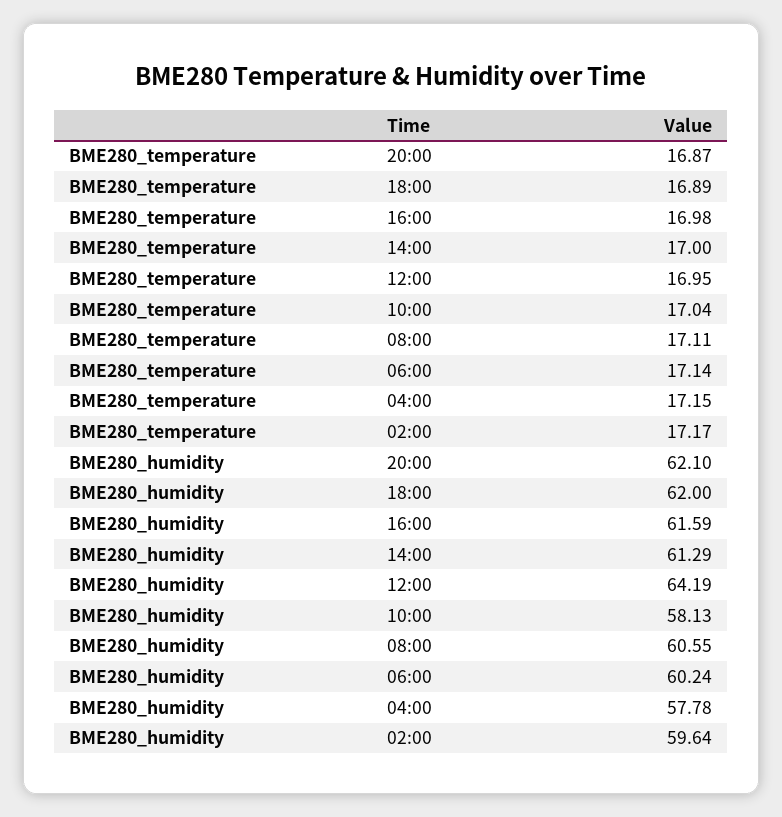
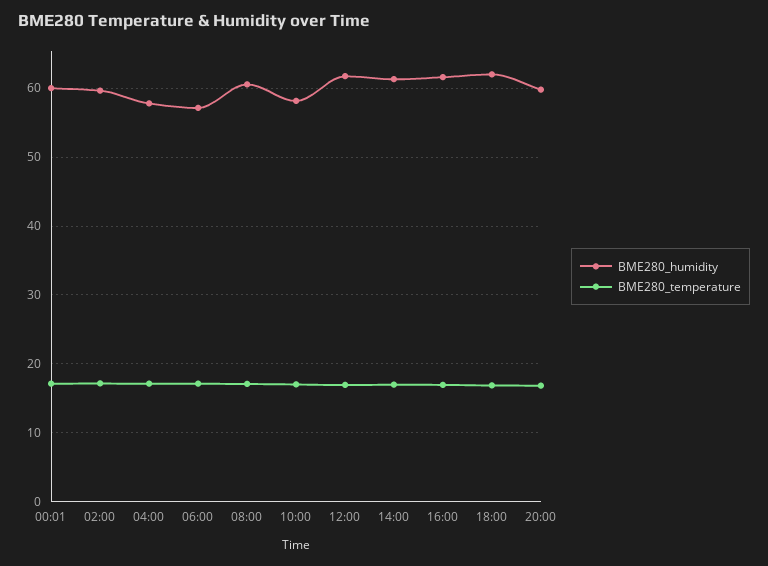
  {
    "BME280_temperature": {
      "20:00": 16.87,
      "18:00": 16.89,
      "16:00": 16.98,
      "14:00": 17,
      "12:00": 16.95,
      "10:00": 17.04,
      "08:00": 17.11,
      "06:00": 17.14,
      "04:00": 17.15,
-     "02:00": 17.17
+     "02:00": 17.17,
+     "00:01": 17
    },
    "BME280_humidity": {
-     "20:00": 62.1,
+     "20:00": 60,
      "18:00": 62,
      "16:00": 61.59,
      "14:00": 61.29,
-     "12:00": 64.19,
+     "12:00": 62,
      "10:00": 58.13,
      "08:00": 60.55,
-     "06:00": 60.24,
+     "06:00": 57,
      "04:00": 57.78,
-     "02:00": 59.64
+     "02:00": 59.64,
+     "00:01": 60
    }
  }

